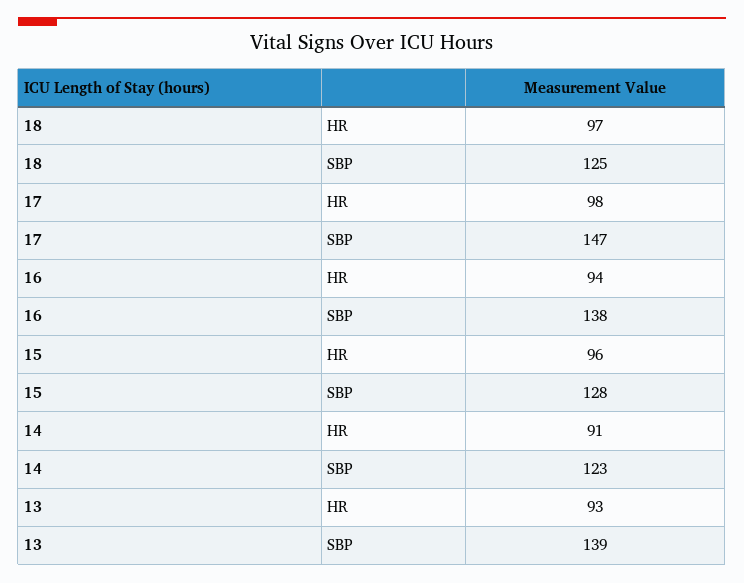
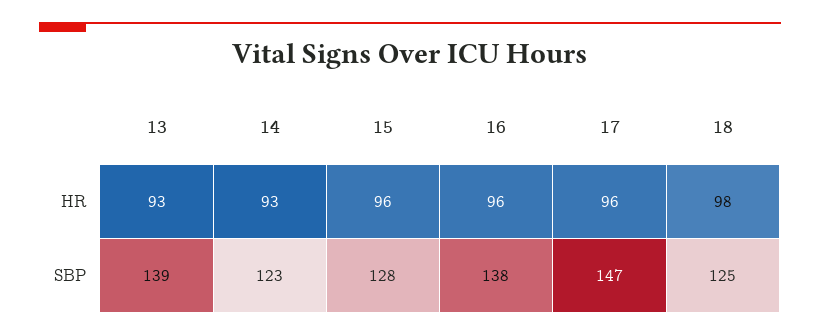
  {
    "18": {
-     "HR": 97,
+     "HR": 98,
      "SBP": 125
    },
    "17": {
-     "HR": 98,
+     "HR": 96,
      "SBP": 147
    },
    "16": {
-     "HR": 94,
+     "HR": 96,
      "SBP": 138
    },
    "15": {
      "HR": 96,
      "SBP": 128
    },
    "14": {
-     "HR": 91,
+     "HR": 93,
      "SBP": 123
    },
    "13": {
      "HR": 93,
      "SBP": 139
    }
  }

